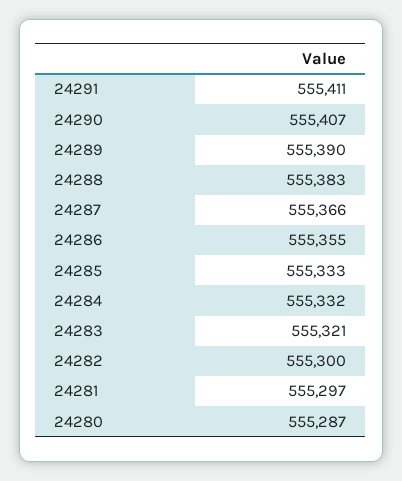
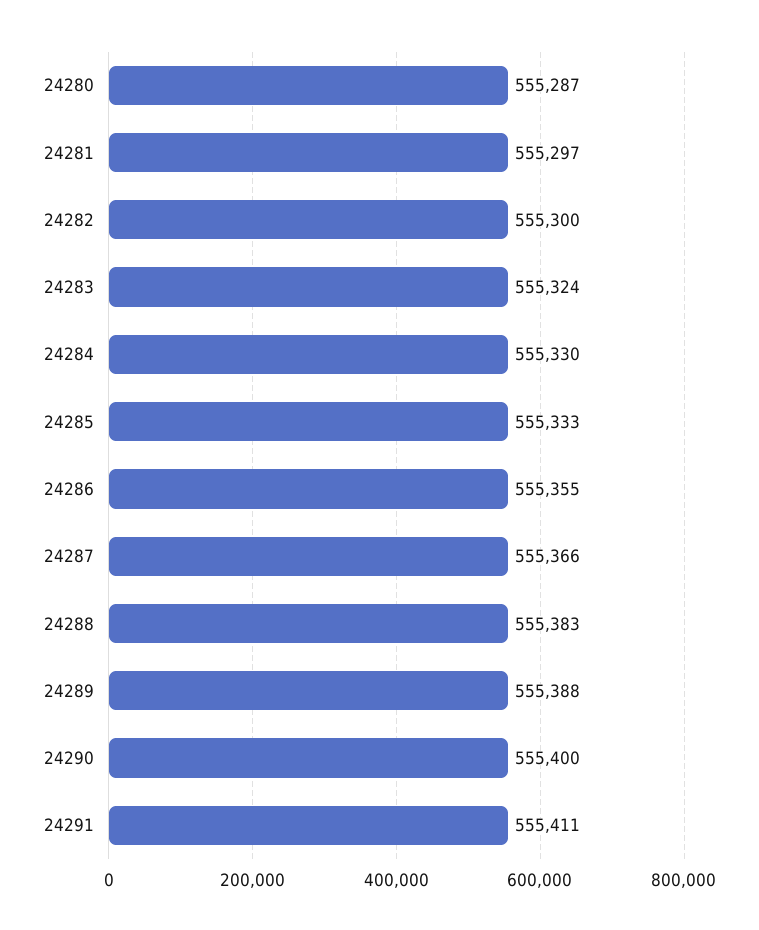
  {
    "24291": 555411,
-   "24290": 555407,
+   "24290": 555400,
-   "24289": 555390,
+   "24289": 555388,
    "24288": 555383,
    "24287": 555366,
    "24286": 555355,
    "24285": 555333,
-   "24284": 555332,
+   "24284": 555330,
-   "24283": 555321,
+   "24283": 555324,
    "24282": 555300,
    "24281": 555297,
    "24280": 555287
  }

